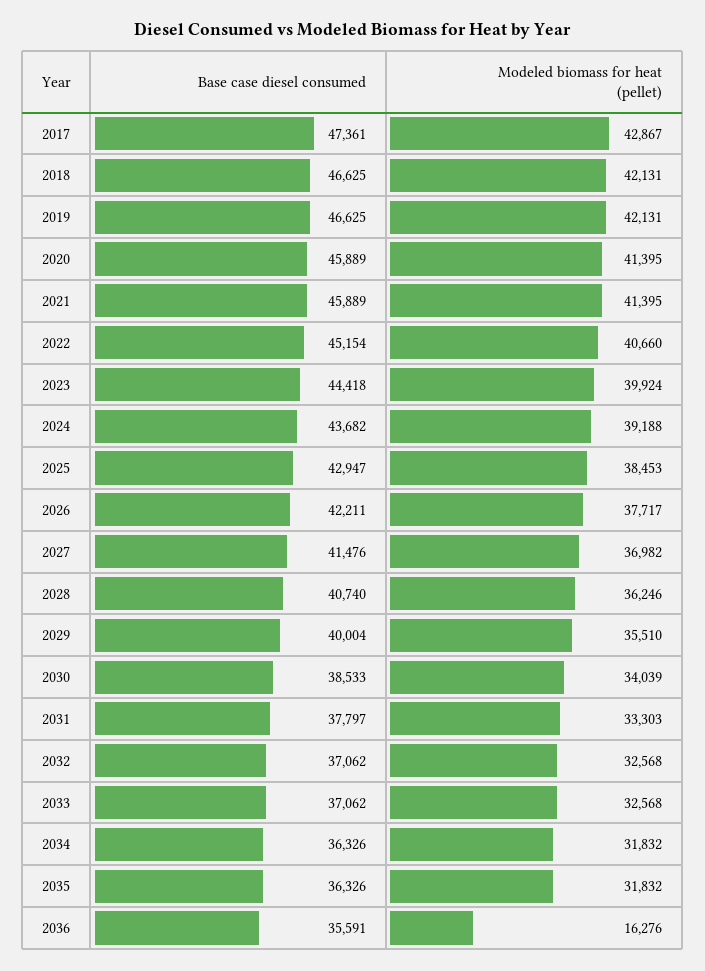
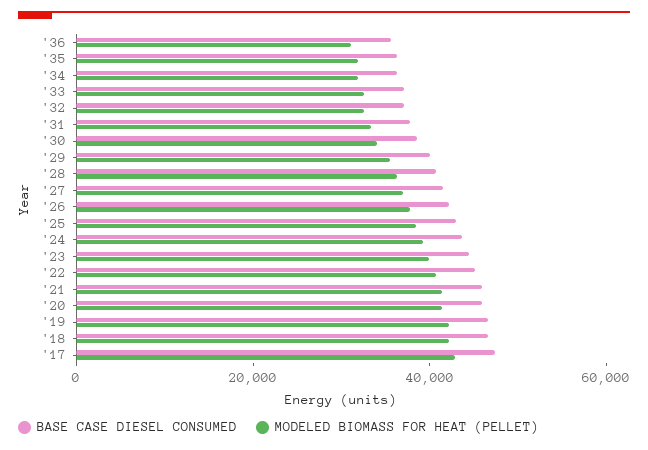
  {
    "Base case diesel consumed": {
      "2017": 47361,
      "2018": 46625,
      "2019": 46625,
      "2020": 45889,
      "2021": 45889,
      "2022": 45154,
      "2023": 44418,
      "2024": 43682,
      "2025": 42947,
      "2026": 42211,
      "2027": 41476,
      "2028": 40740,
      "2029": 40004,
      "2030": 38533,
      "2031": 37797,
      "2032": 37062,
      "2033": 37062,
      "2034": 36326,
      "2035": 36326,
      "2036": 35591
    },
    "Modeled biomass for heat (pellet)": {
      "2017": 42867,
      "2018": 42131,
      "2019": 42131,
      "2020": 41395,
      "2021": 41395,
      "2022": 40660,
      "2023": 39924,
      "2024": 39188,
      "2025": 38453,
      "2026": 37717,
      "2027": 36982,
      "2028": 36246,
      "2029": 35510,
      "2030": 34039,
      "2031": 33303,
      "2032": 32568,
      "2033": 32568,
      "2034": 31832,
      "2035": 31832,
-     "2036": 16276
+     "2036": 30000
    }
  }

